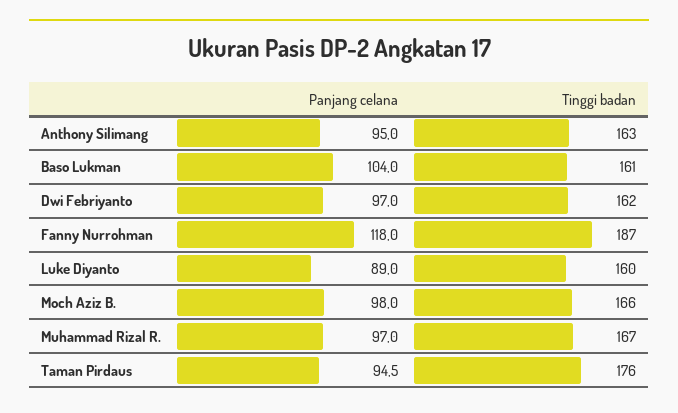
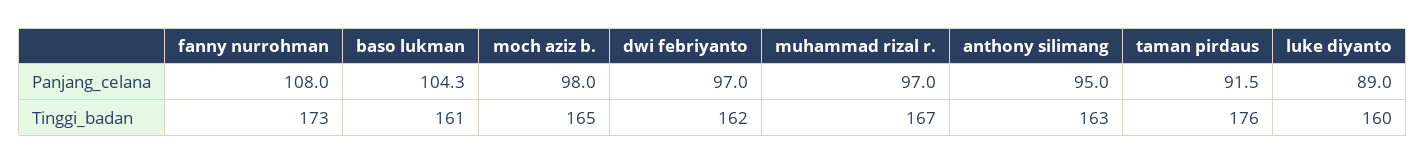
  {
    "Panjang celana": {
      "Anthony Silimang": 95,
-     "Baso Lukman": 104,
+     "Baso Lukman": 104.3,
      "Dwi Febriyanto": 97,
-     "Fanny Nurrohman": 118,
+     "Fanny Nurrohman": 108,
      "Luke Diyanto": 89,
      "Moch Aziz B.": 98,
      "Muhammad Rizal R.": 97,
-     "Taman Pirdaus": 94.5
+     "Taman Pirdaus": 91.5
    },
    "Tinggi badan": {
      "Anthony Silimang": 163,
      "Baso Lukman": 161,
      "Dwi Febriyanto": 162,
-     "Fanny Nurrohman": 187,
+     "Fanny Nurrohman": 173,
      "Luke Diyanto": 160,
-     "Moch Aziz B.": 166,
+     "Moch Aziz B.": 165,
      "Muhammad Rizal R.": 167,
      "Taman Pirdaus": 176
    }
  }

